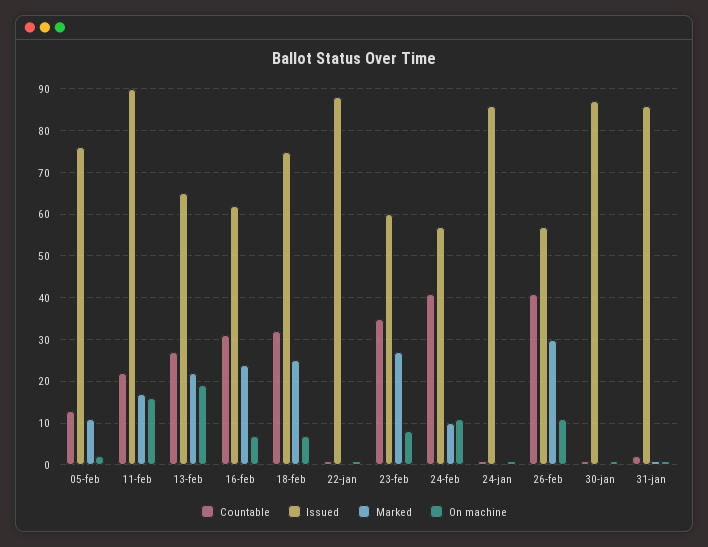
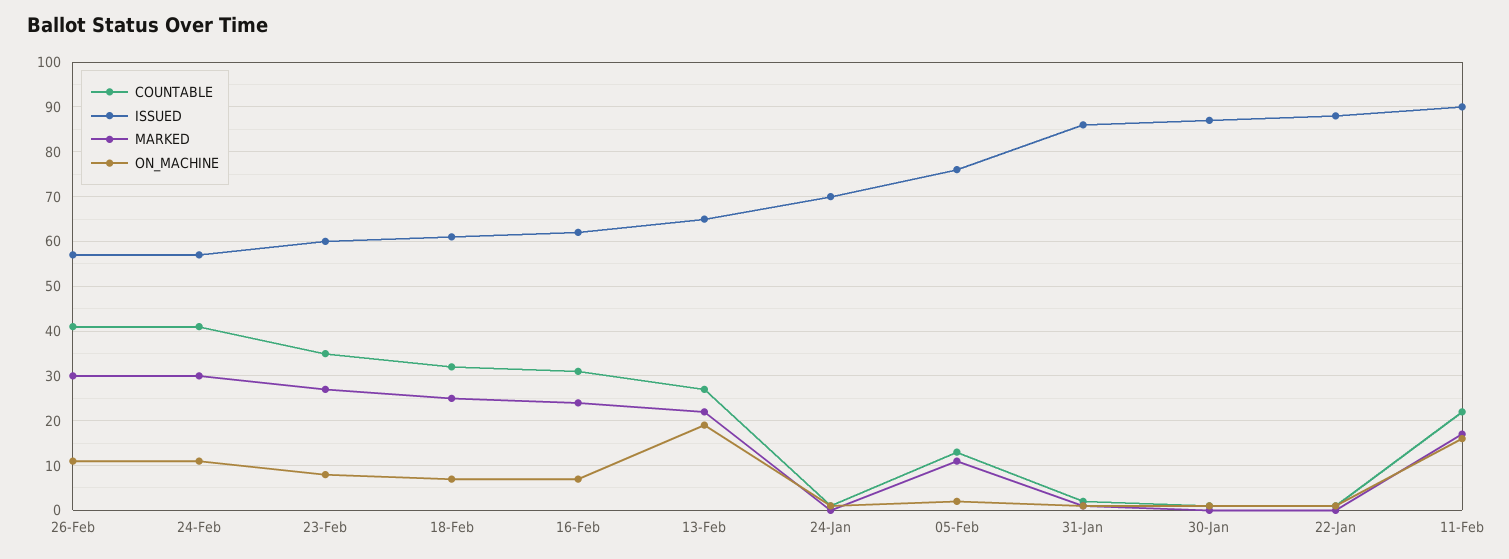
  {
    "Countable": {
      "05-feb": 15,
      "11-feb": 20,
      "13-feb": 25,
      "16-feb": 30,
      "18-feb": 30,
      "22-jan": 0,
      "23-feb": 35,
      "24-feb": 40,
      "24-jan": 0,
      "26-feb": 40,
      "30-jan": 0,
      "31-jan": 0
    },
    "Issued": {
      "05-feb": 75,
      "11-feb": 90,
      "13-feb": 65,
      "16-feb": 60,
-     "18-feb": 75,
+     "18-feb": 60,
      "22-jan": 90,
      "23-feb": 60,
      "24-feb": 55,
-     "24-jan": 85,
+     "24-jan": 70,
      "26-feb": 55,
      "30-jan": 85,
      "31-jan": 85
    },
    "Marked": {
      "05-feb": 10,
      "11-feb": 15,
      "13-feb": 20,
      "16-feb": 25,
      "18-feb": 25,
      "22-jan": 0,
      "23-feb": 25,
-     "24-feb": 10,
+     "24-feb": 30,
      "24-jan": 0,
      "26-feb": 30,
      "30-jan": 0,
      "31-jan": 0
    },
    "On machine": {
      "05-feb": 0,
      "11-feb": 15,
      "13-feb": 20,
      "16-feb": 5,
      "18-feb": 5,
      "22-jan": 0,
      "23-feb": 10,
      "24-feb": 10,
      "24-jan": 0,
      "26-feb": 10,
      "30-jan": 0,
      "31-jan": 0
    }
  }

